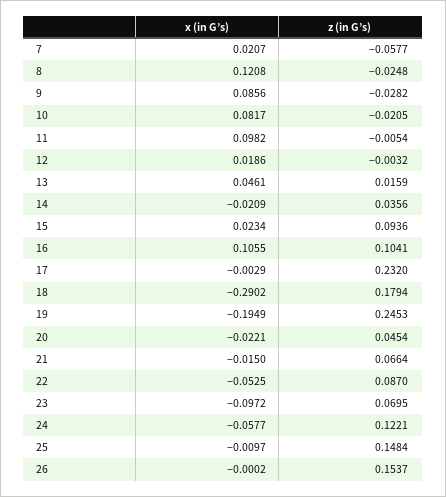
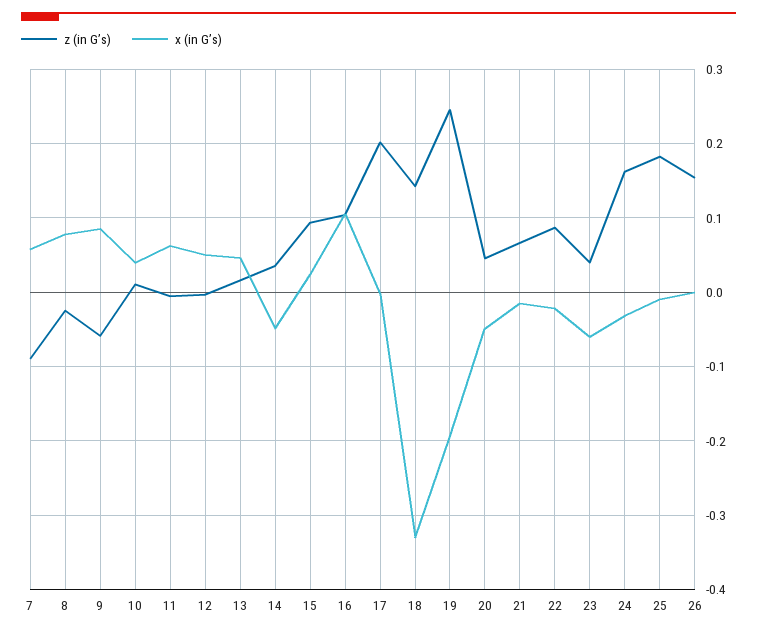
  {
    "x (in G’s)": {
-     "7": 0.0207,
+     "7": 0.06,
-     "8": 0.1208,
+     "8": 0.08,
      "9": 0.0856,
-     "10": 0.0817,
+     "10": 0.04,
-     "11": 0.0982,
+     "11": 0.06,
-     "12": 0.0186,
+     "12": 0.05,
      "13": 0.0461,
-     "14": -0.0209,
+     "14": -0.05,
      "15": 0.0234,
      "16": 0.1055,
      "17": -0.0029,
-     "18": -0.2902,
+     "18": -0.33,
      "19": -0.1949,
-     "20": -0.0221,
+     "20": -0.05,
      "21": -0.015,
-     "22": -0.0525,
+     "22": -0.02,
-     "23": -0.0972,
+     "23": -0.06,
-     "24": -0.0577,
+     "24": -0.03,
      "25": -0.0097,
      "26": -0.0002
    },
    "z (in G’s)": {
-     "7": -0.0577,
+     "7": -0.09,
      "8": -0.0248,
-     "9": -0.0282,
+     "9": -0.06,
-     "10": -0.0205,
+     "10": 0.01,
      "11": -0.0054,
      "12": -0.0032,
      "13": 0.0159,
      "14": 0.0356,
      "15": 0.0936,
      "16": 0.1041,
-     "17": 0.232,
+     "17": 0.2,
-     "18": 0.1794,
+     "18": 0.14,
      "19": 0.2453,
      "20": 0.0454,
      "21": 0.0664,
      "22": 0.087,
-     "23": 0.0695,
+     "23": 0.04,
-     "24": 0.1221,
+     "24": 0.16,
-     "25": 0.1484,
+     "25": 0.18,
      "26": 0.1537
    }
  }

